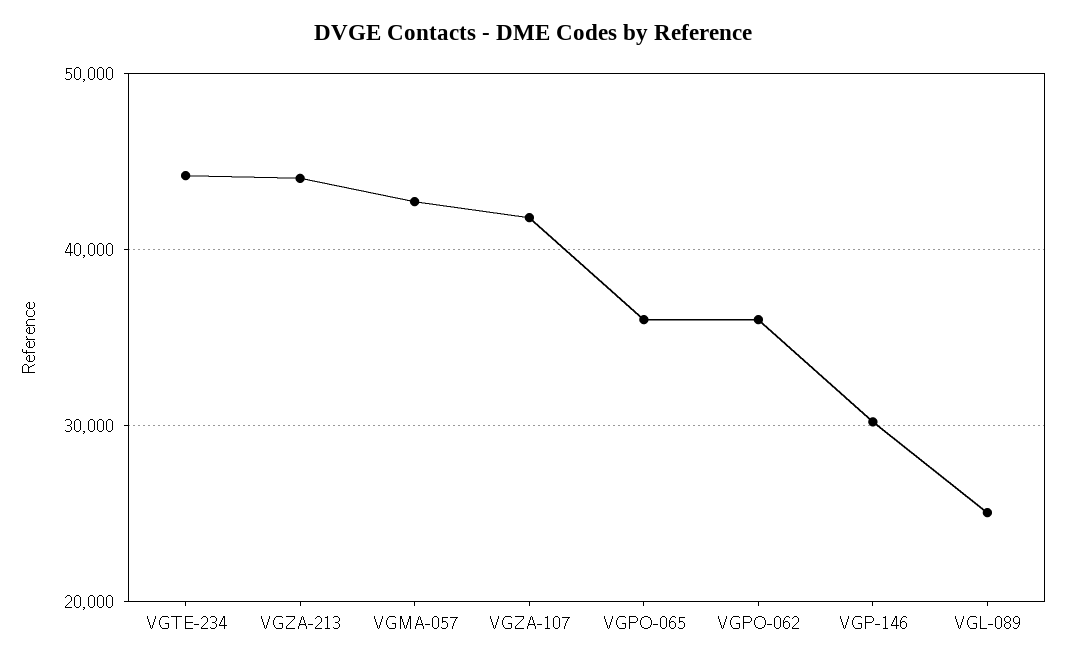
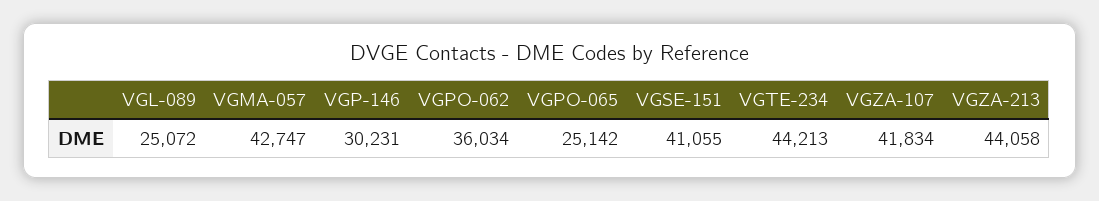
  {
    "VGTE-234": 44213,
    "VGZA-213": 44058,
    "VGMA-057": 42747,
    "VGZA-107": 41834,
-   "VGPO-065": 36000,
+   "VGPO-065": 25142,
    "VGPO-062": 36034,
    "VGP-146": 30231,
-   "VGL-089": 25072
+   "VGL-089": 25072,
+   "VGSE-151": 41055
  }

